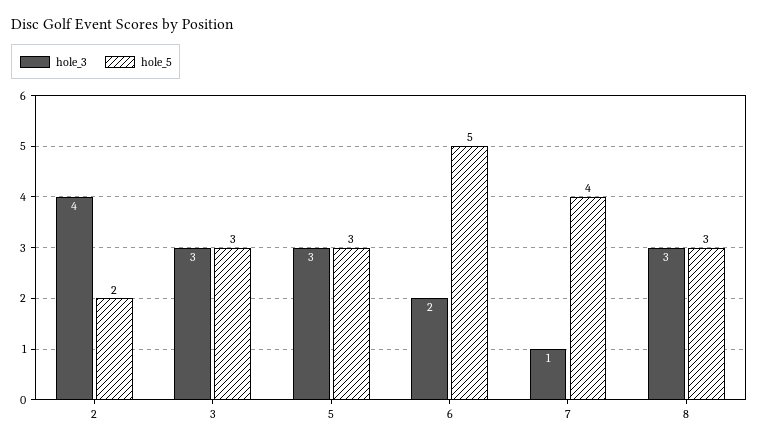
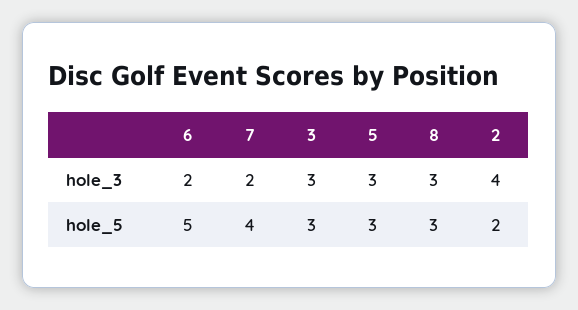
  {
    "hole_3": {
      "2": 4,
      "3": 3,
      "5": 3,
      "6": 2,
-     "7": 1,
+     "7": 2,
      "8": 3
    },
    "hole_5": {
      "2": 2,
      "3": 3,
      "5": 3,
      "6": 5,
      "7": 4,
      "8": 3
    }
  }

